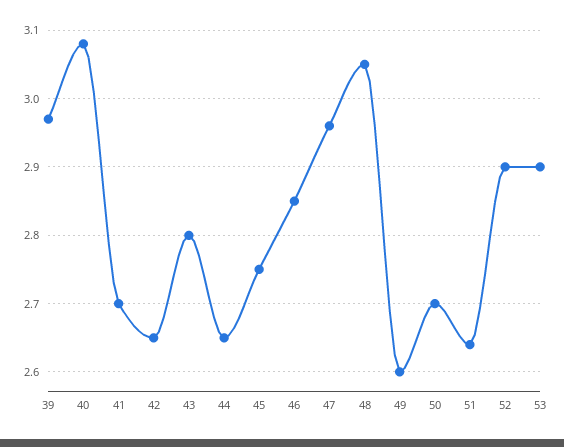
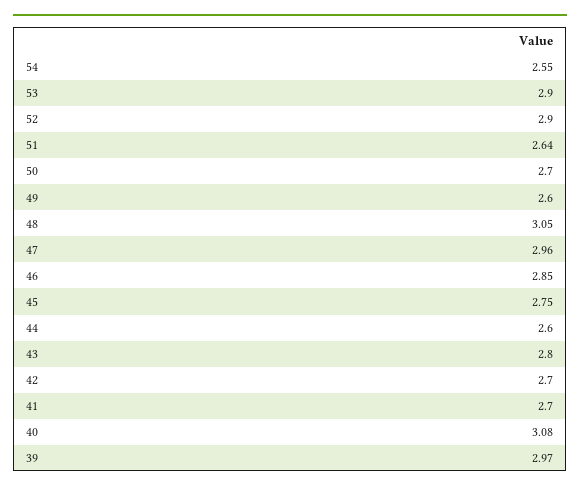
  {
    "39": 2.97,
    "40": 3.08,
    "41": 2.7,
-   "42": 2.65,
+   "42": 2.7,
    "43": 2.8,
-   "44": 2.65,
+   "44": 2.6,
    "45": 2.75,
    "46": 2.85,
    "47": 2.96,
    "48": 3.05,
    "49": 2.6,
    "50": 2.7,
    "51": 2.64,
    "52": 2.9,
-   "53": 2.9
+   "53": 2.9,
+   "54": 2.55
  }

